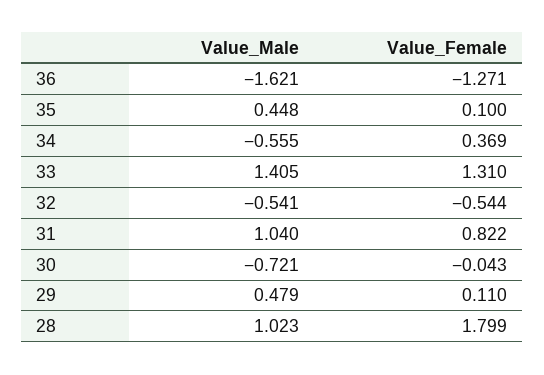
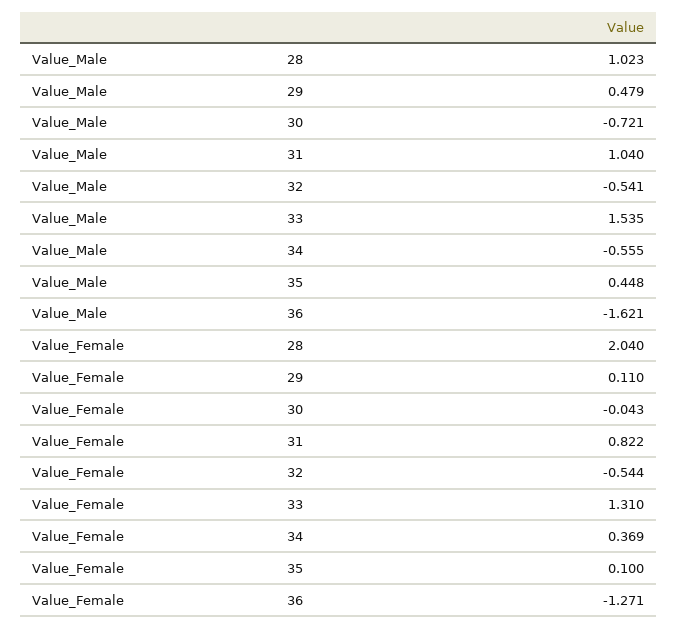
  {
    "Value_Male": {
      "36": -1.621,
      "35": 0.448,
      "34": -0.555,
-     "33": 1.405,
+     "33": 1.535,
      "32": -0.541,
      "31": 1.04,
      "30": -0.721,
      "29": 0.479,
      "28": 1.023
    },
    "Value_Female": {
      "36": -1.271,
      "35": 0.1,
      "34": 0.369,
      "33": 1.31,
      "32": -0.544,
      "31": 0.822,
      "30": -0.043,
      "29": 0.11,
-     "28": 1.799
+     "28": 2.04
    }
  }

